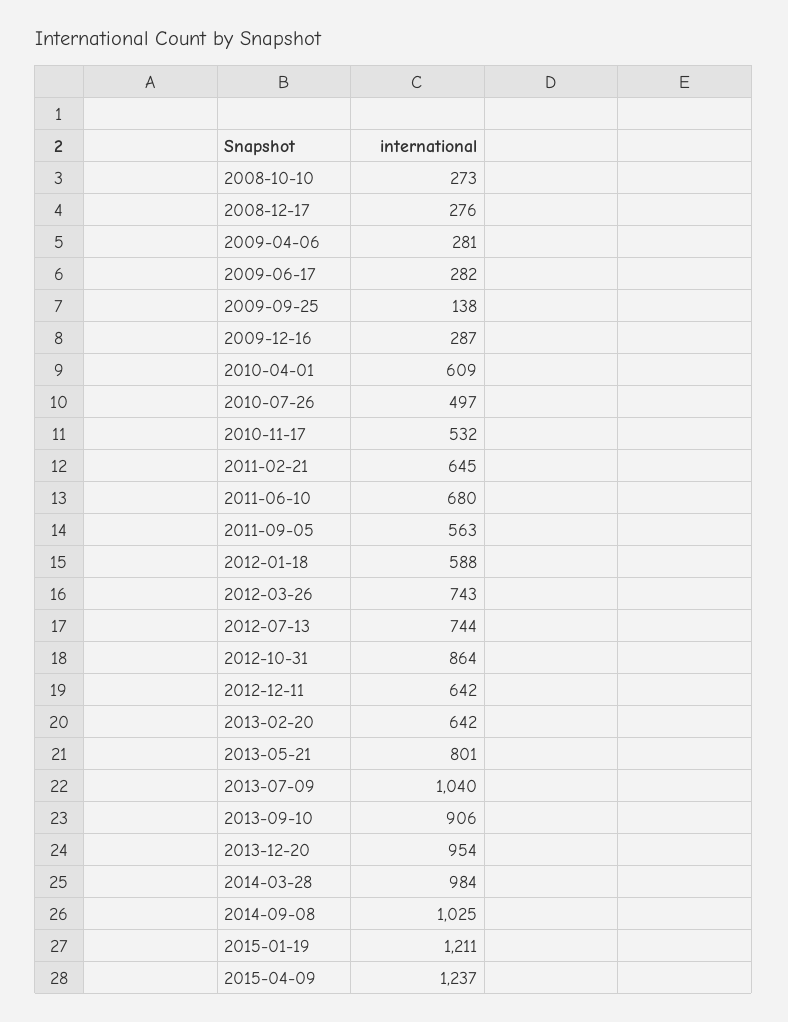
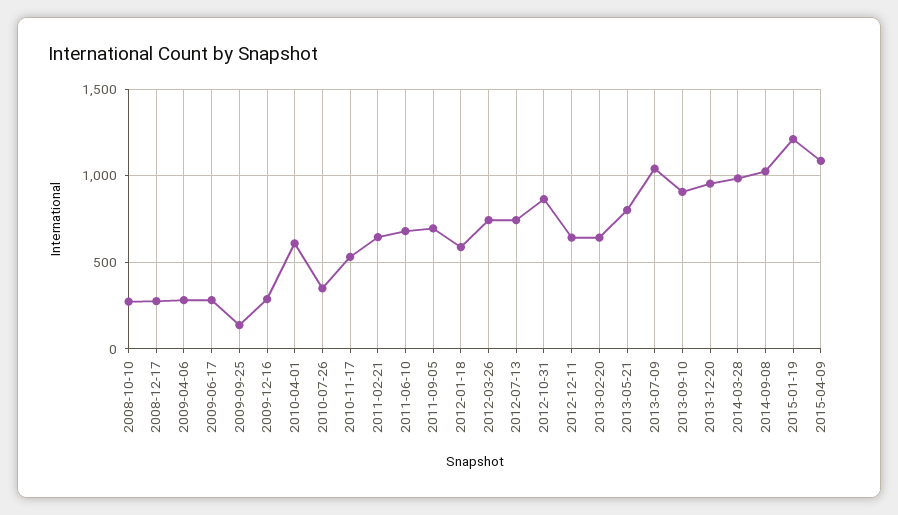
  {
    "2008-10-10": 273,
    "2008-12-17": 276,
    "2009-04-06": 281,
    "2009-06-17": 282,
    "2009-09-25": 138,
    "2009-12-16": 287,
    "2010-04-01": 609,
-   "2010-07-26": 497,
+   "2010-07-26": 350,
    "2010-11-17": 532,
    "2011-02-21": 645,
    "2011-06-10": 680,
-   "2011-09-05": 563,
+   "2011-09-05": 700,
    "2012-01-18": 588,
    "2012-03-26": 743,
    "2012-07-13": 744,
    "2012-10-31": 864,
    "2012-12-11": 642,
    "2013-02-20": 642,
    "2013-05-21": 801,
    "2013-07-09": 1040,
    "2013-09-10": 906,
    "2013-12-20": 954,
    "2014-03-28": 984,
    "2014-09-08": 1025,
    "2015-01-19": 1211,
-   "2015-04-09": 1237
+   "2015-04-09": 1100
  }

